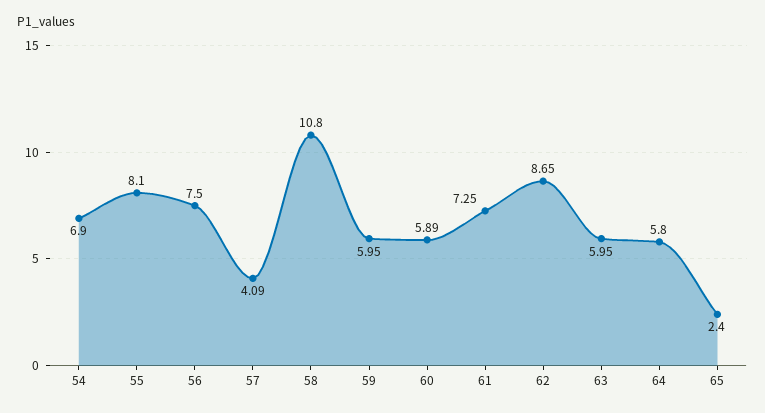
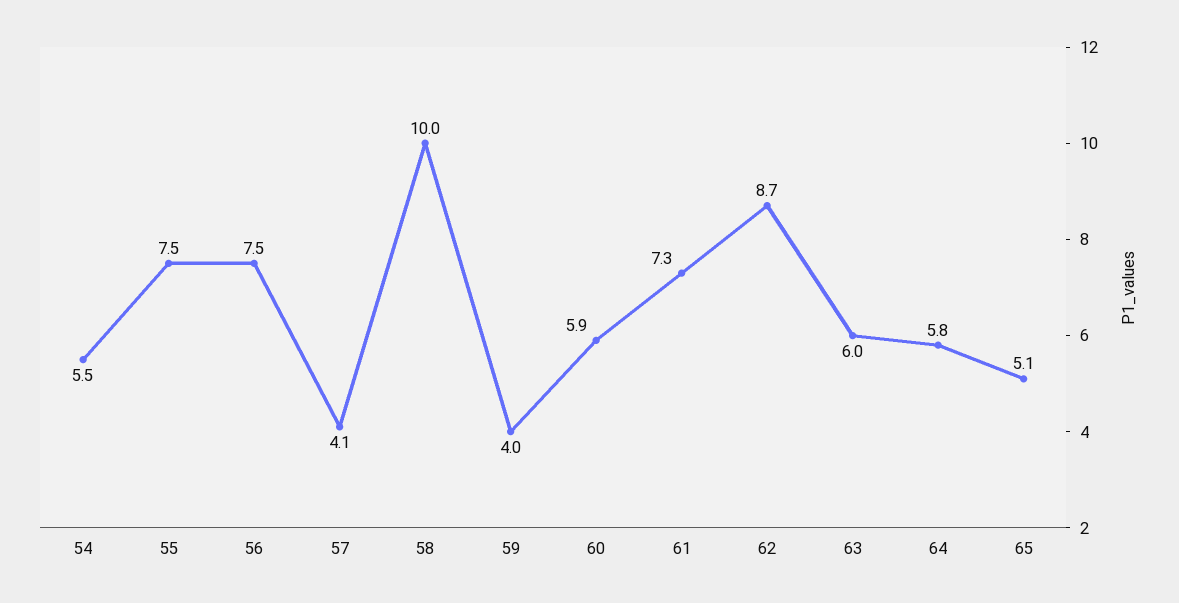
  {
-   "54": 6.9,
+   "54": 5.5,
-   "55": 8.1,
+   "55": 7.5,
    "56": 7.5,
    "57": 4.09,
-   "58": 10.8,
+   "58": 10,
-   "59": 5.95,
+   "59": 4,
    "60": 5.89,
    "61": 7.25,
    "62": 8.65,
    "63": 5.95,
    "64": 5.8,
-   "65": 2.4
+   "65": 5.1
  }

